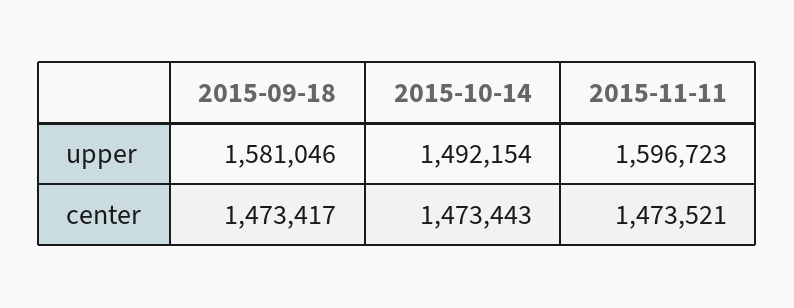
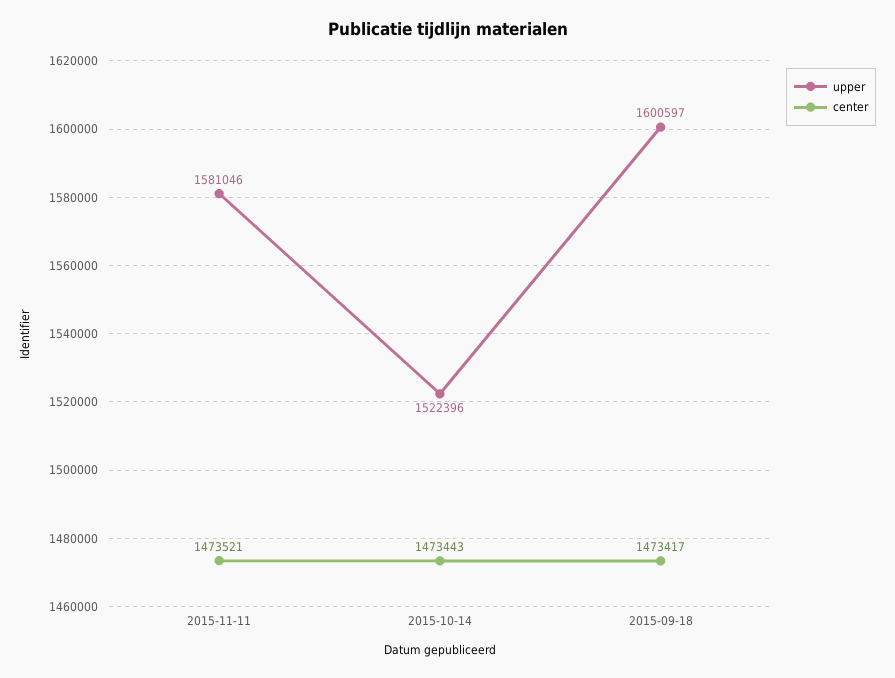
  {
    "upper": {
-     "2015-09-18": 1581046,
+     "2015-09-18": 1600597,
-     "2015-10-14": 1492154,
+     "2015-10-14": 1522396,
-     "2015-11-11": 1596723
+     "2015-11-11": 1581046
    },
    "center": {
      "2015-09-18": 1473417,
      "2015-10-14": 1473443,
      "2015-11-11": 1473521
    }
  }

